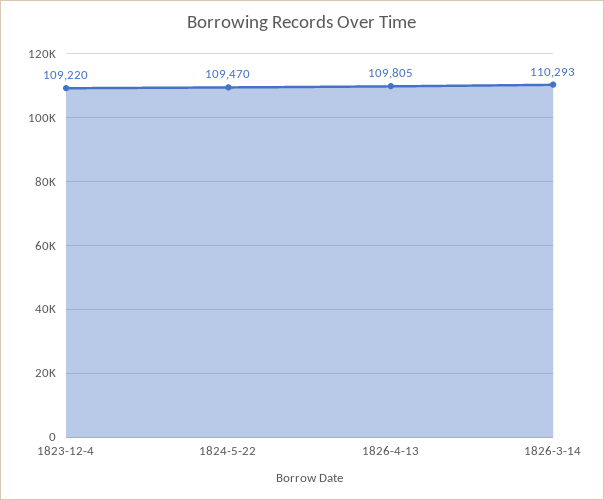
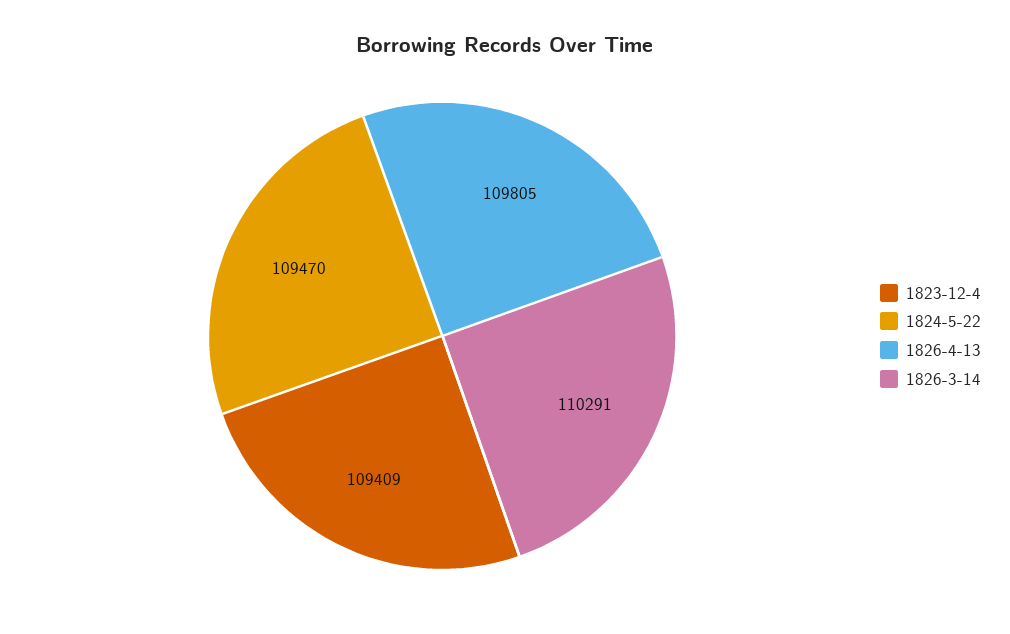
  {
-   "1823-12-4": 109220,
+   "1823-12-4": 109409,
    "1824-5-22": 109470,
    "1826-4-13": 109805,
-   "1826-3-14": 110293
+   "1826-3-14": 110291
  }

